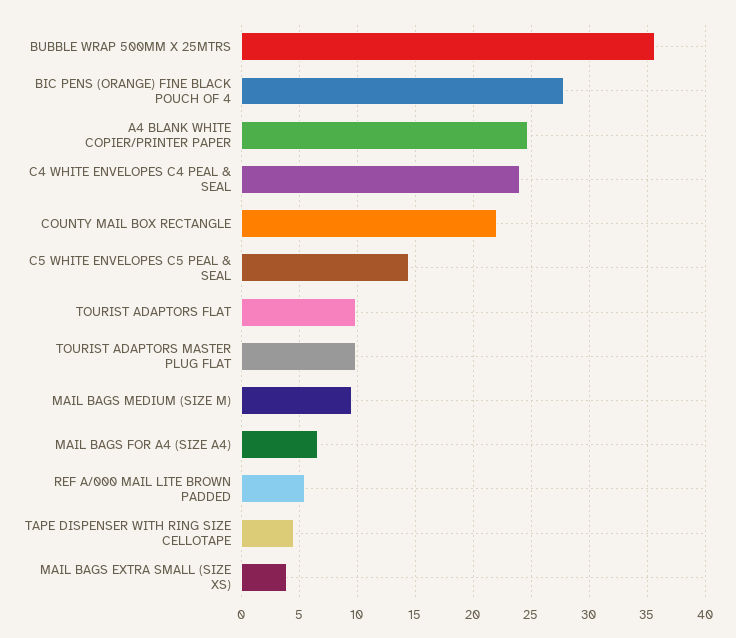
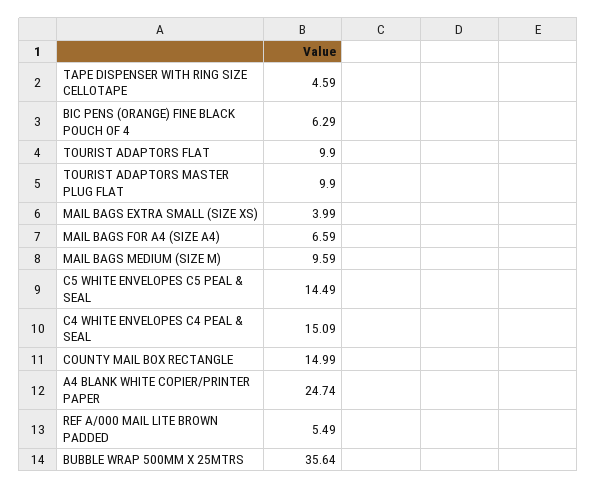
  {
    "BUBBLE WRAP 500MM X 25MTRS": 35.64,
-   "BIC PENS (ORANGE) FINE BLACK POUCH OF 4": 28,
+   "BIC PENS (ORANGE) FINE BLACK POUCH OF 4": 6.29,
    "A4 BLANK WHITE COPIER/PRINTER PAPER": 24.74,
-   "C4 WHITE ENVELOPES C4 PEAL & SEAL": 24,
+   "C4 WHITE ENVELOPES C4 PEAL & SEAL": 15.09,
-   "COUNTY MAIL BOX RECTANGLE": 22,
+   "COUNTY MAIL BOX RECTANGLE": 14.99,
    "C5 WHITE ENVELOPES C5 PEAL & SEAL": 14.49,
    "TOURIST ADAPTORS FLAT": 9.9,
    "TOURIST ADAPTORS MASTER PLUG FLAT": 9.9,
    "MAIL BAGS MEDIUM (SIZE M)": 9.59,
    "MAIL BAGS FOR A4 (SIZE A4)": 6.59,
    "REF A/000 MAIL LITE BROWN PADDED": 5.49,
    "TAPE DISPENSER WITH RING SIZE CELLOTAPE": 4.59,
    "MAIL BAGS EXTRA SMALL (SIZE XS)": 3.99
  }

